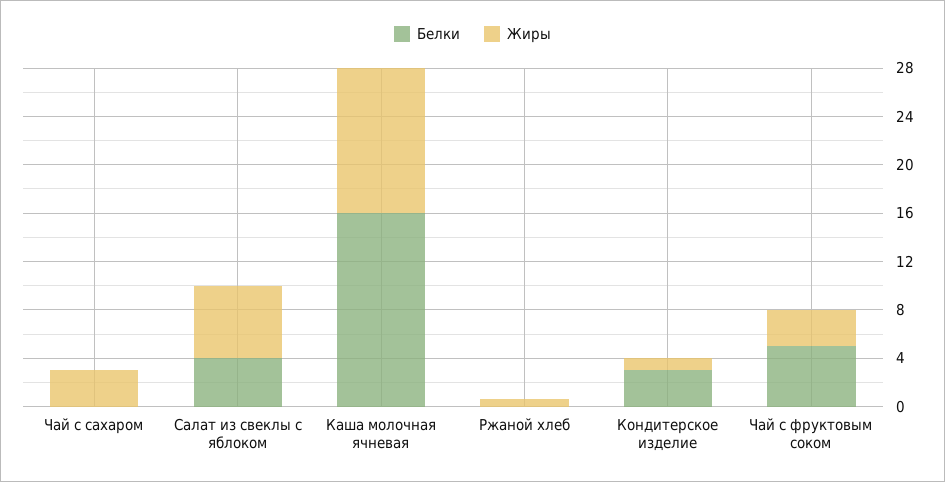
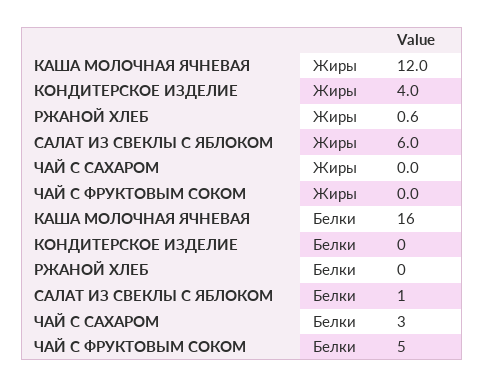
  {
    "Белки": {
-     "Чай с сахаром": 0,
+     "Чай с сахаром": 3,
-     "Салат из свеклы с яблоком": 4,
+     "Салат из свеклы с яблоком": 1,
      "Каша молочная ячневая": 16,
      "Ржаной хлеб": 0,
-     "Кондитерское изделие": 3,
+     "Кондитерское изделие": 0,
      "Чай с фруктовым соком": 5
    },
    "Жиры": {
-     "Чай с сахаром": 3,
+     "Чай с сахаром": 0,
      "Салат из свеклы с яблоком": 6,
      "Каша молочная ячневая": 12,
      "Ржаной хлеб": 0.6,
-     "Кондитерское изделие": 1,
+     "Кондитерское изделие": 4,
-     "Чай с фруктовым соком": 3
+     "Чай с фруктовым соком": 0
    }
  }

